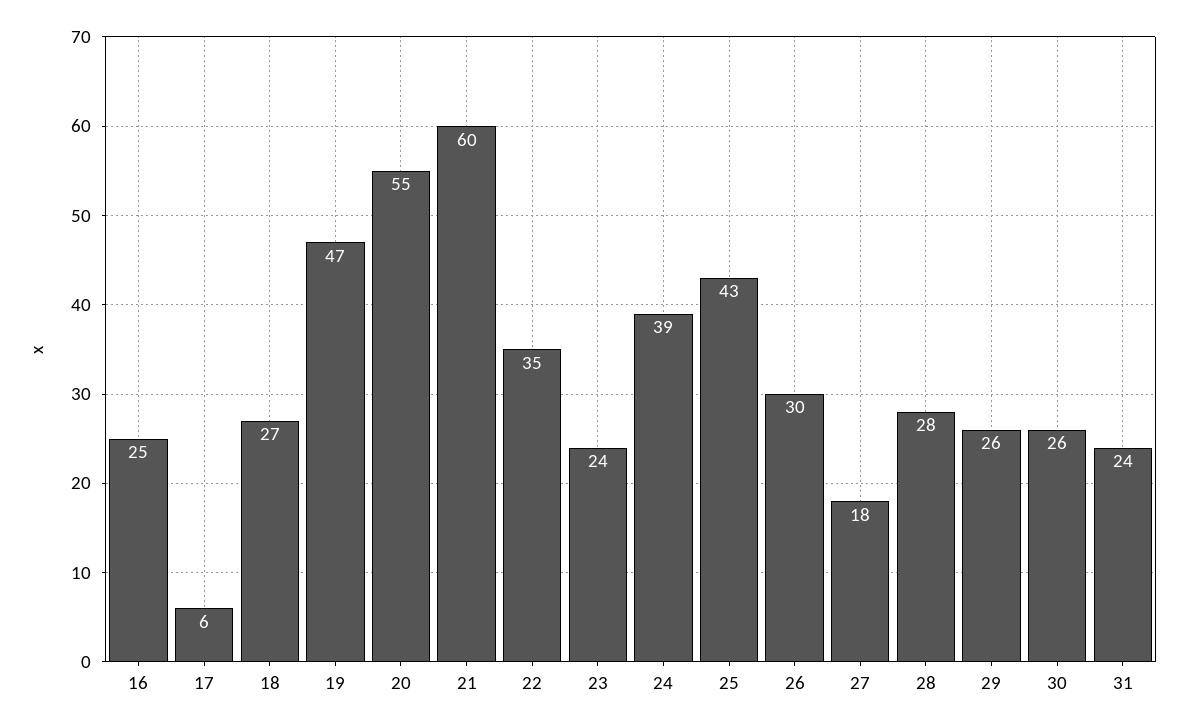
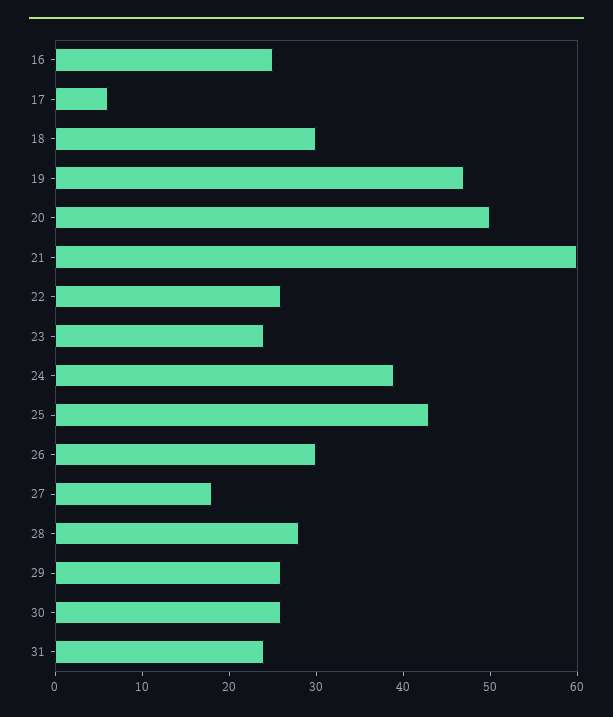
  {
    "16": 25,
    "17": 6,
-   "18": 27,
+   "18": 30,
    "19": 47,
-   "20": 55,
+   "20": 50,
    "21": 60,
-   "22": 35,
+   "22": 26,
    "23": 24,
    "24": 39,
    "25": 43,
    "26": 30,
    "27": 18,
    "28": 28,
    "29": 26,
    "30": 26,
    "31": 24
  }

